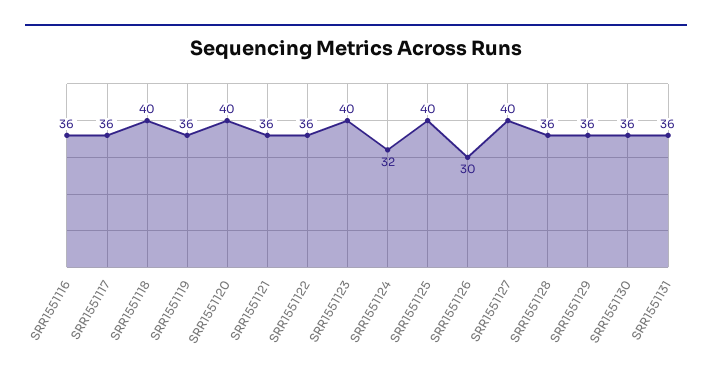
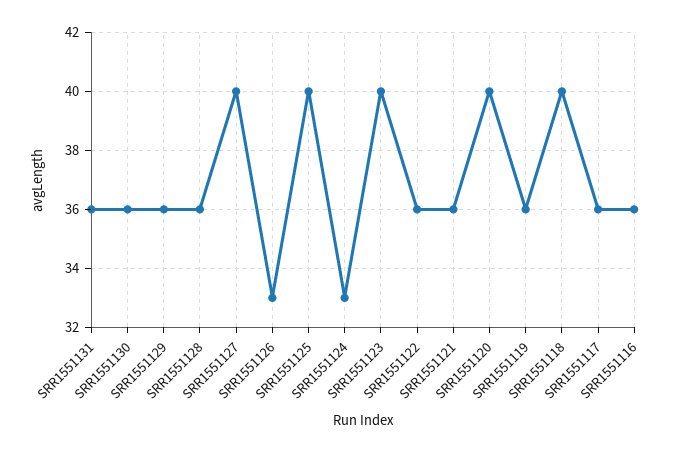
  {
    "SRR1551116": 36,
    "SRR1551117": 36,
    "SRR1551118": 40,
    "SRR1551119": 36,
    "SRR1551120": 40,
    "SRR1551121": 36,
    "SRR1551122": 36,
    "SRR1551123": 40,
-   "SRR1551124": 32,
+   "SRR1551124": 33,
    "SRR1551125": 40,
-   "SRR1551126": 30,
+   "SRR1551126": 33,
    "SRR1551127": 40,
    "SRR1551128": 36,
    "SRR1551129": 36,
    "SRR1551130": 36,
    "SRR1551131": 36
  }

